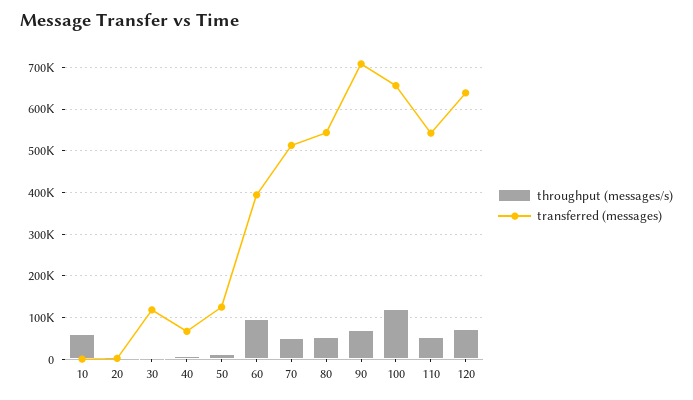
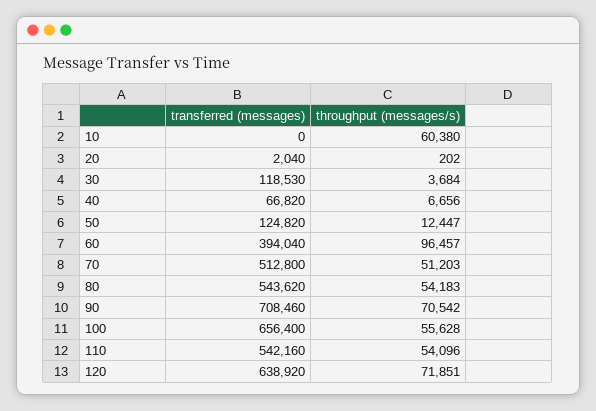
  {
    "throughput (messages/s)": {
      "10": 60380,
      "20": 202,
      "30": 3684,
      "40": 6656,
      "50": 12447,
      "60": 96457,
      "70": 51203,
      "80": 54183,
      "90": 70542,
-     "100": 120000,
+     "100": 55628,
      "110": 54096,
      "120": 71851
    },
    "transferred (messages)": {
      "10": 0,
      "20": 2040,
      "30": 118530,
      "40": 66820,
      "50": 124820,
      "60": 394040,
      "70": 512800,
      "80": 543620,
      "90": 708460,
      "100": 656400,
      "110": 542160,
      "120": 638920
    }
  }

